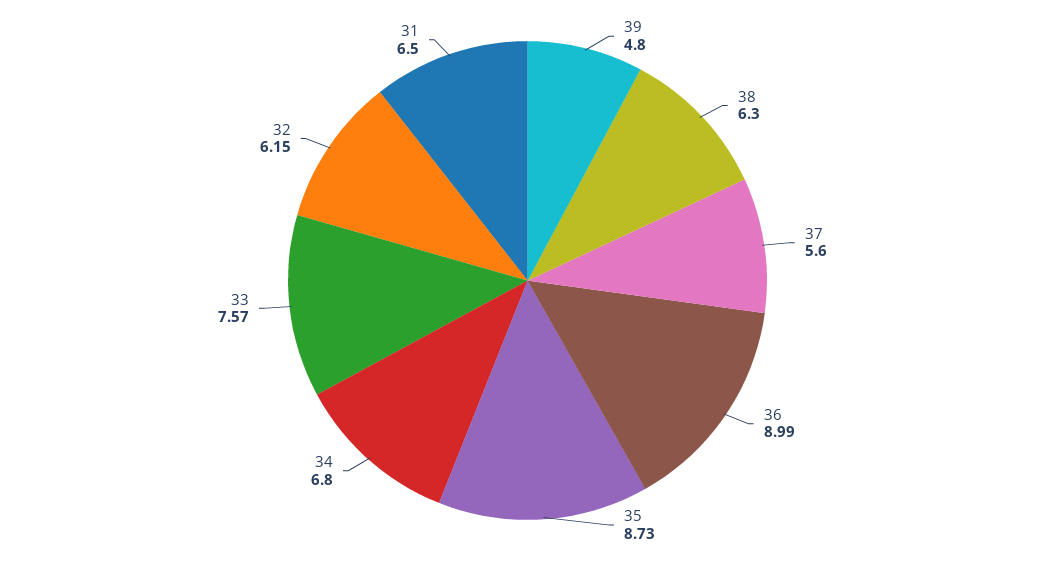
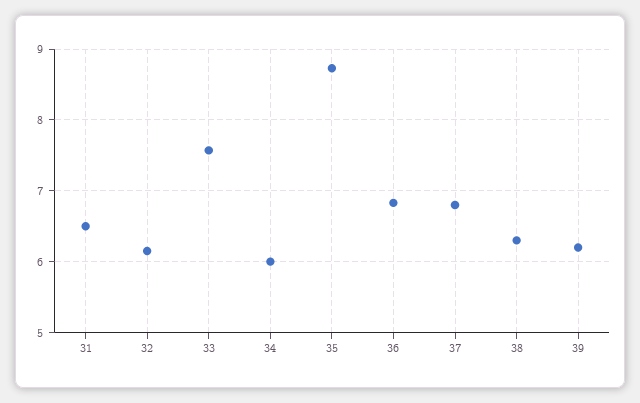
  {
-   "39": 4.8,
+   "39": 6.2,
    "38": 6.3,
-   "37": 5.6,
+   "37": 6.8,
-   "36": 8.99,
+   "36": 6.8,
    "35": 8.73,
-   "34": 6.8,
+   "34": 6,
    "33": 7.57,
    "32": 6.15,
    "31": 6.5
  }

